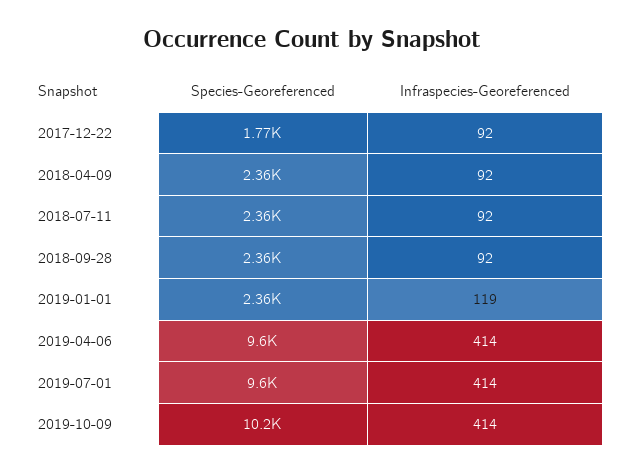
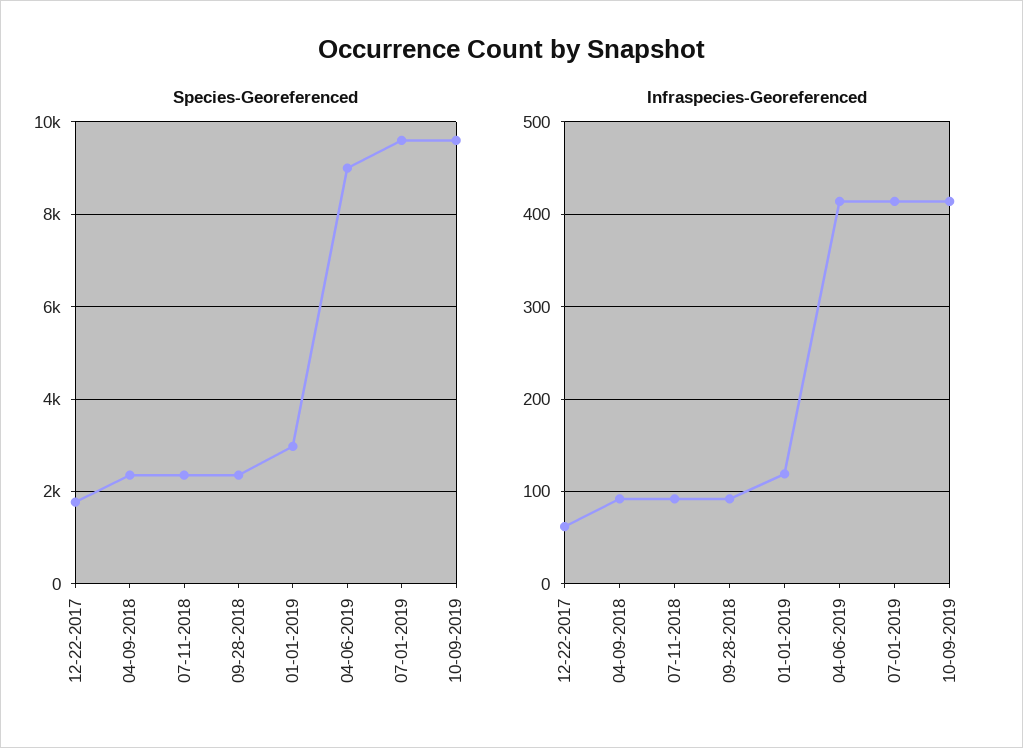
  {
    "Species-Georeferenced": {
      "2017-12-22": 1770,
      "2018-04-09": 2360,
      "2018-07-11": 2360,
      "2018-09-28": 2360,
-     "2019-01-01": 2360,
+     "2019-01-01": 3000,
-     "2019-04-06": 9600,
+     "2019-04-06": 9000,
      "2019-07-01": 9600,
-     "2019-10-09": 10200
+     "2019-10-09": 9600
    },
    "Infraspecies-Georeferenced": {
-     "2017-12-22": 92,
+     "2017-12-22": 60,
      "2018-04-09": 92,
      "2018-07-11": 92,
      "2018-09-28": 92,
      "2019-01-01": 119,
      "2019-04-06": 414,
      "2019-07-01": 414,
      "2019-10-09": 414
    }
  }

